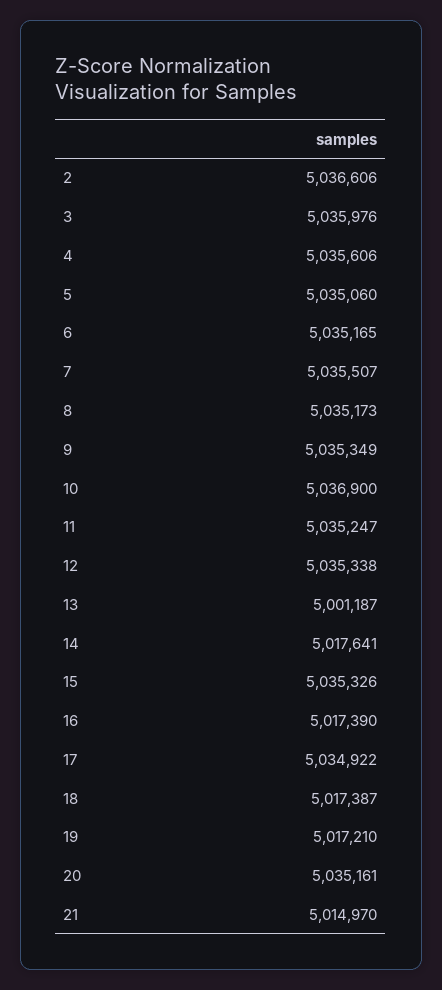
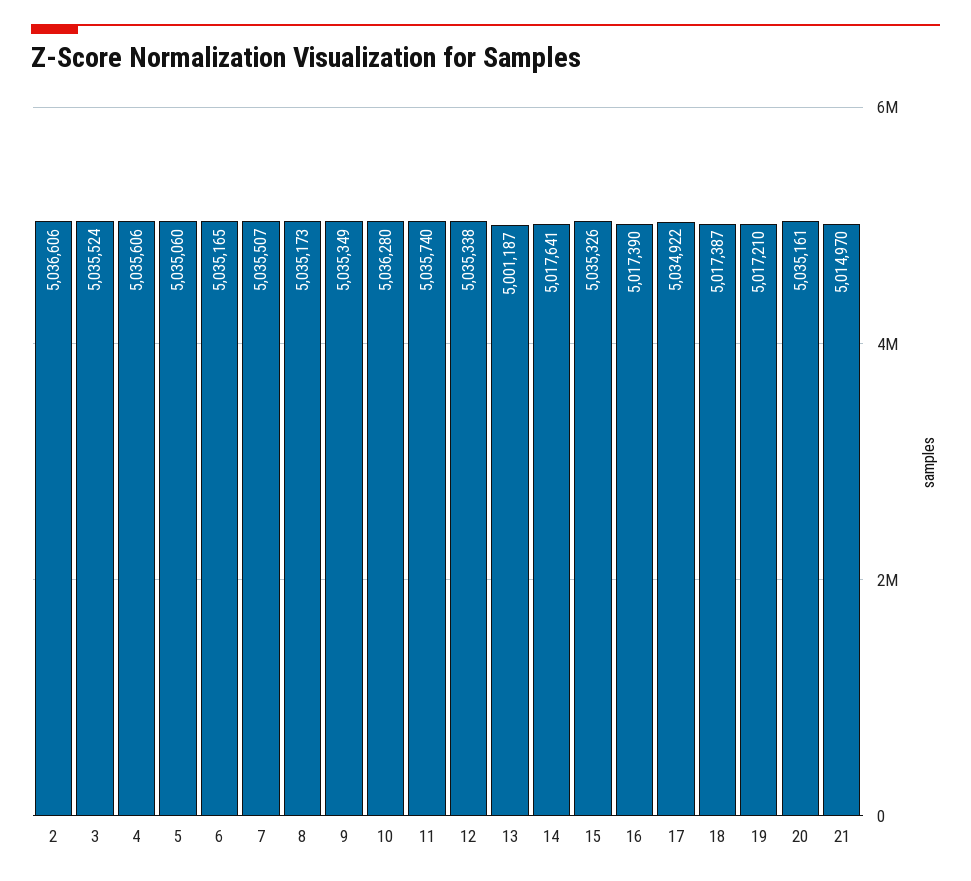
  {
    "2": 5036606,
-   "3": 5035976,
+   "3": 5035524,
    "4": 5035606,
    "5": 5035060,
    "6": 5035165,
    "7": 5035507,
    "8": 5035173,
    "9": 5035349,
-   "10": 5036900,
+   "10": 5036280,
-   "11": 5035247,
+   "11": 5035740,
    "12": 5035338,
    "13": 5001187,
    "14": 5017641,
    "15": 5035326,
    "16": 5017390,
    "17": 5034922,
    "18": 5017387,
    "19": 5017210,
    "20": 5035161,
    "21": 5014970
  }

